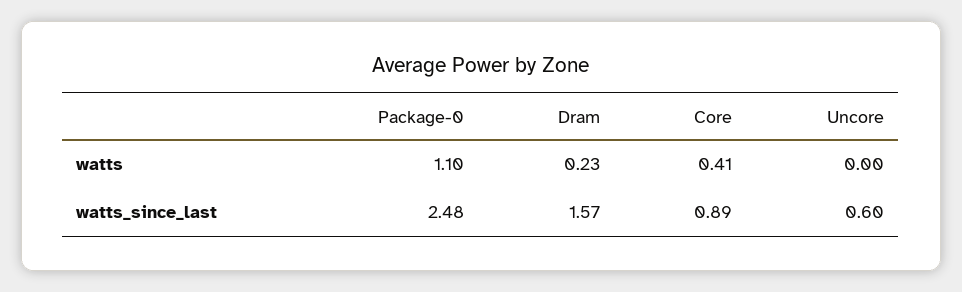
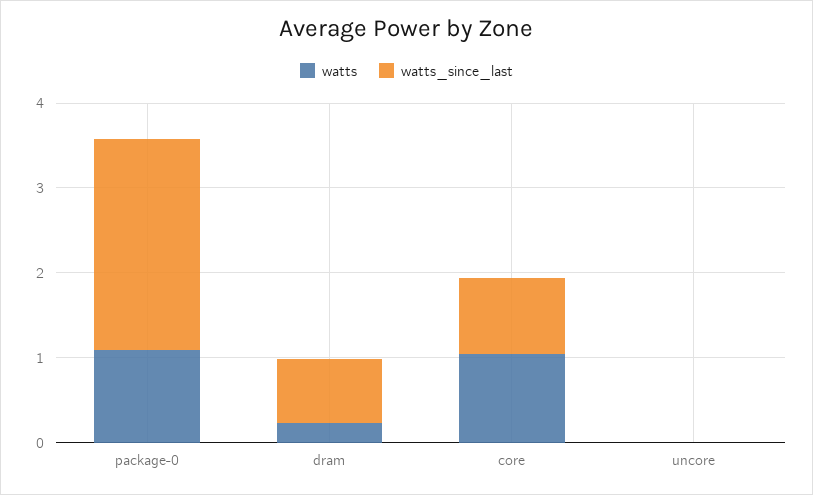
  {
    "watts": {
      "Package-0": 1.1,
      "Dram": 0.23,
-     "Core": 0.41,
+     "Core": 1,
      "Uncore": 0
    },
    "watts_since_last": {
      "Package-0": 2.48,
-     "Dram": 1.57,
+     "Dram": 0.8,
      "Core": 0.89,
-     "Uncore": 0.6
+     "Uncore": 0
    }
  }

